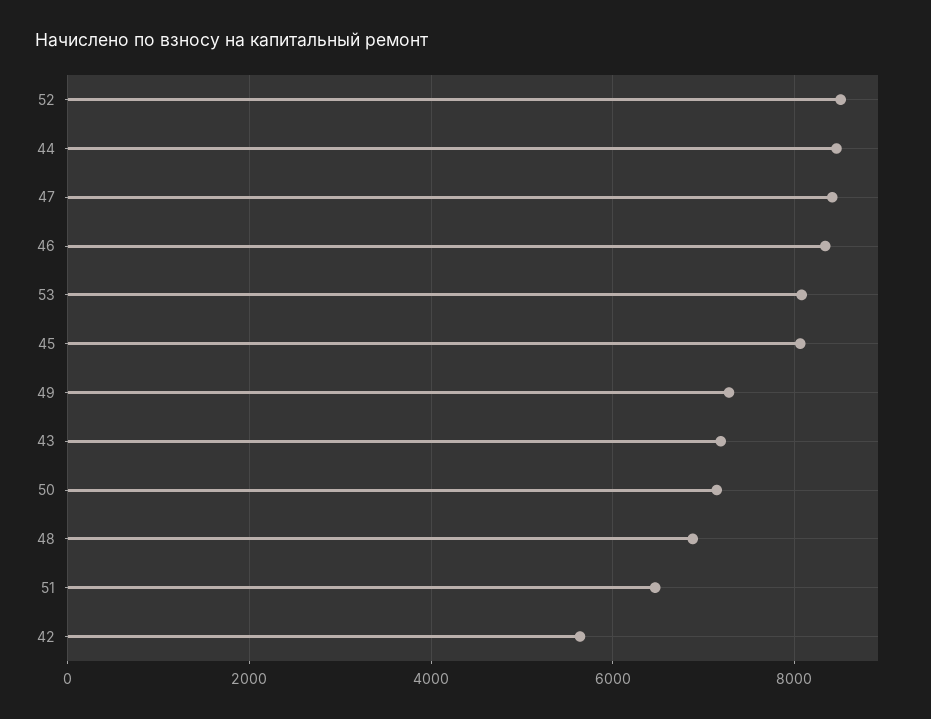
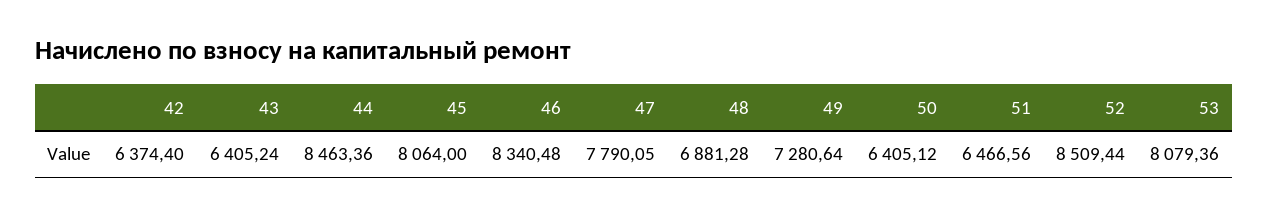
  {
    "52": 8509.44,
    "44": 8463.36,
-   "47": 8400,
+   "47": 7790.05,
    "46": 8340.48,
    "53": 8079.36,
    "45": 8064,
    "49": 7280.64,
-   "43": 7200,
+   "43": 6405.24,
-   "50": 7200,
+   "50": 6405.12,
    "48": 6881.28,
    "51": 6466.56,
-   "42": 5600
+   "42": 6374.4
  }

